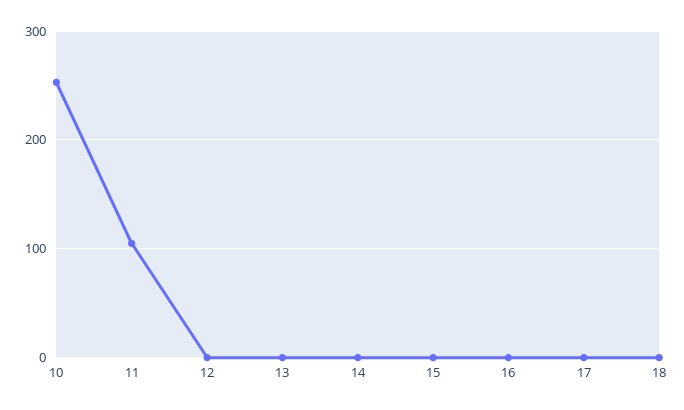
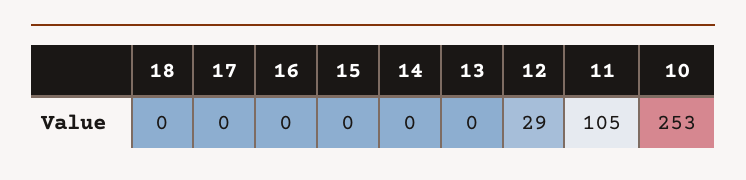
  {
    "10": 253,
    "11": 105,
-   "12": 0,
+   "12": 29,
    "13": 0,
    "14": 0,
    "15": 0,
    "16": 0,
    "17": 0,
    "18": 0
  }

